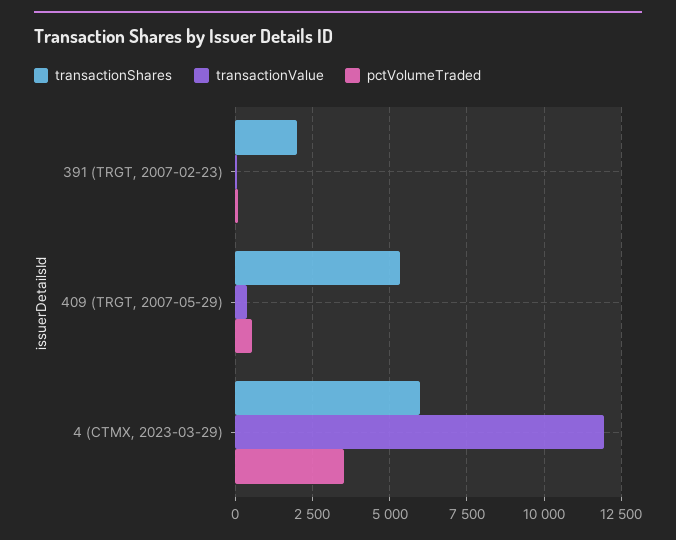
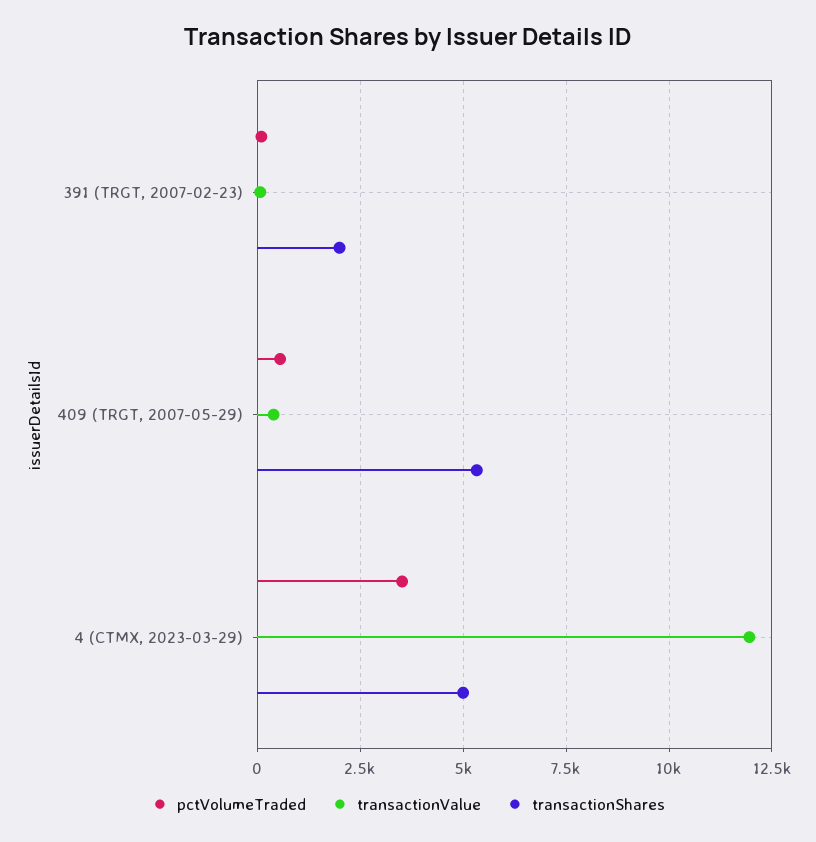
  {
    "transactionShares": {
      "391 (TRGT, 2007-02-23)": 2000,
      "409 (TRGT, 2007-05-29)": 5250,
-     "4 (CTMX, 2023-03-29)": 6000
+     "4 (CTMX, 2023-03-29)": 5000
    },
    "transactionValue": {
      "391 (TRGT, 2007-02-23)": 0,
      "409 (TRGT, 2007-05-29)": 500,
      "4 (CTMX, 2023-03-29)": 12000
    },
    "pctVolumeTraded": {
      "391 (TRGT, 2007-02-23)": 0,
      "409 (TRGT, 2007-05-29)": 500,
      "4 (CTMX, 2023-03-29)": 3500
    }
  }

